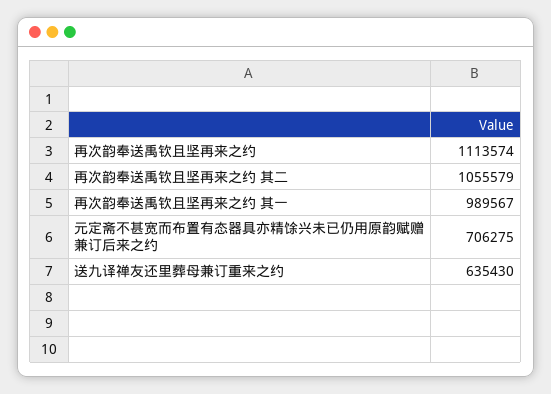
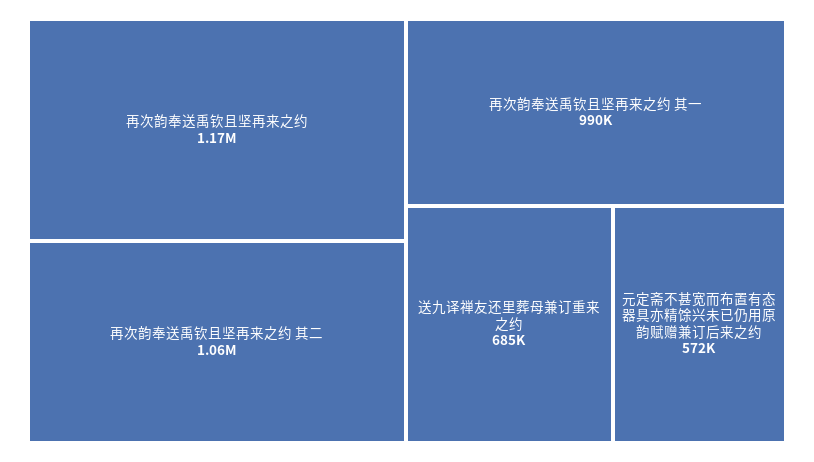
  {
-   "再次韵奉送禹钦且坚再来之约": 1113574,
+   "再次韵奉送禹钦且坚再来之约": 1170000,
    "再次韵奉送禹钦且坚再来之约 其二": 1055579,
    "再次韵奉送禹钦且坚再来之约 其一": 989567,
-   "元定斋不甚宽而布置有态器具亦精馀兴未已仍用原韵赋赠兼订后来之约": 706275,
+   "元定斋不甚宽而布置有态器具亦精馀兴未已仍用原韵赋赠兼订后来之约": 572000,
-   "送九译禅友还里葬母兼订重来之约": 635430
+   "送九译禅友还里葬母兼订重来之约": 685000
  }

